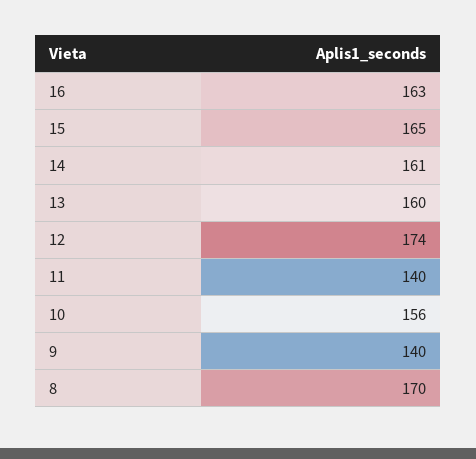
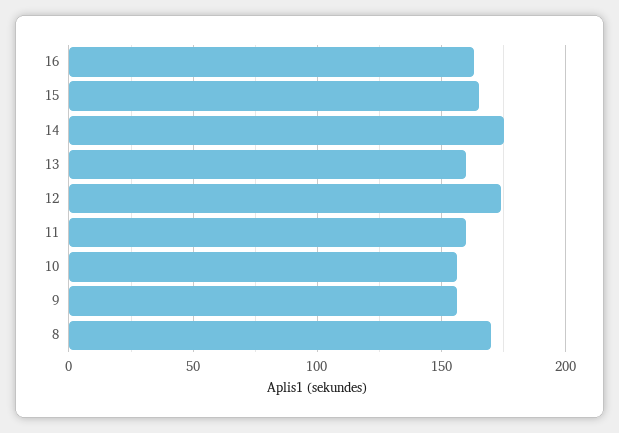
  {
    "16": 163,
    "15": 165,
-   "14": 161,
+   "14": 175,
    "13": 160,
    "12": 174,
-   "11": 140,
+   "11": 160,
    "10": 156,
-   "9": 140,
+   "9": 155,
    "8": 170
  }

